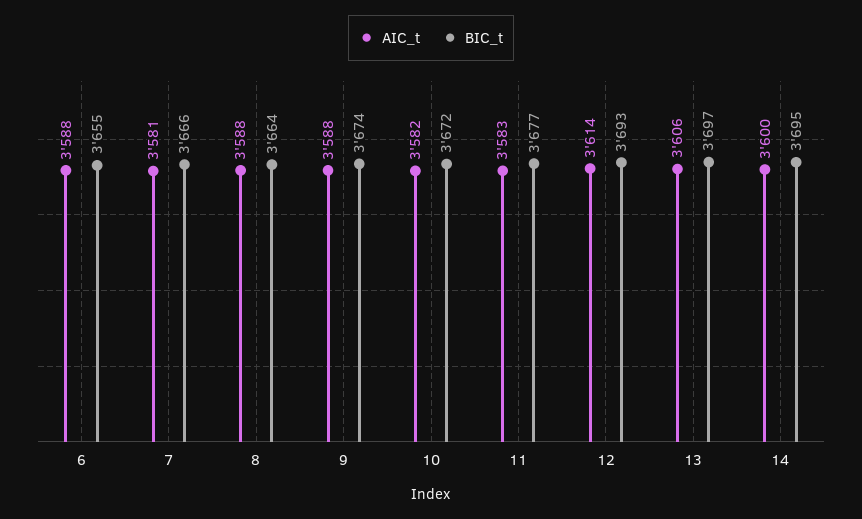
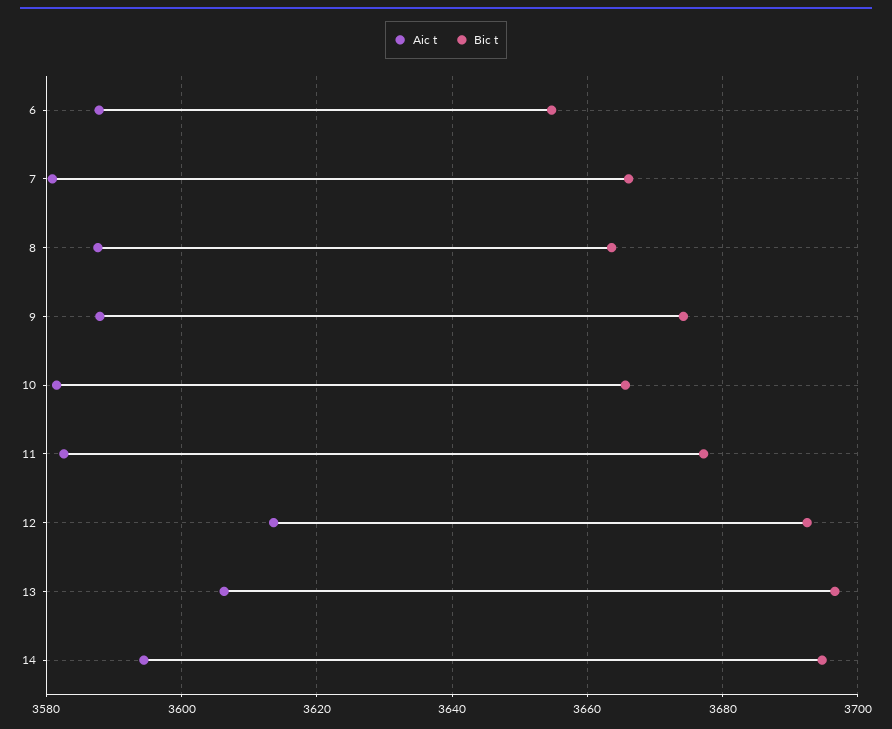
  {
    "AIC_t": {
      "6": 3588,
      "7": 3581,
      "8": 3588,
      "9": 3588,
      "10": 3582,
      "11": 3583,
      "12": 3614,
      "13": 3606,
-     "14": 3600
+     "14": 3594
    },
    "BIC_t": {
      "6": 3655,
      "7": 3666,
      "8": 3664,
      "9": 3674,
-     "10": 3672,
+     "10": 3666,
      "11": 3677,
      "12": 3693,
      "13": 3697,
      "14": 3695
    }
  }

